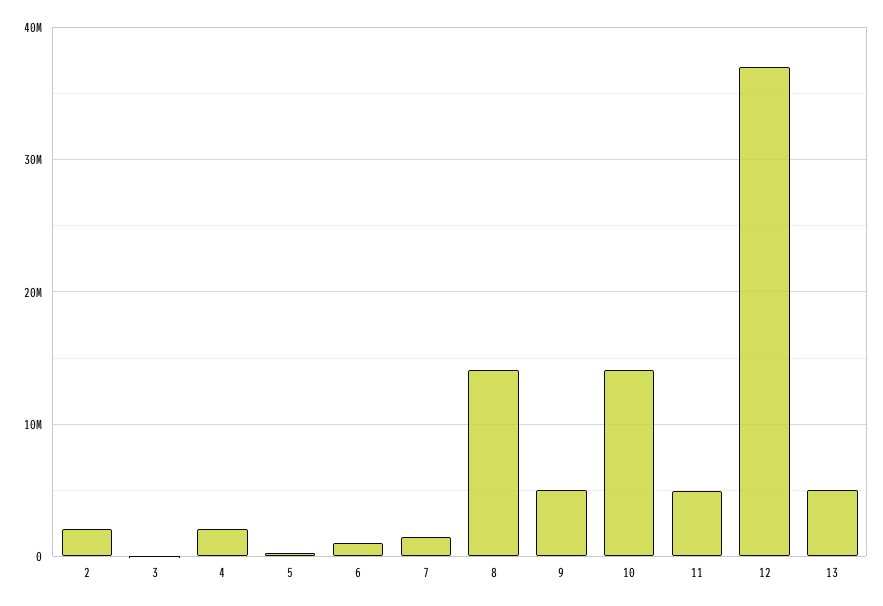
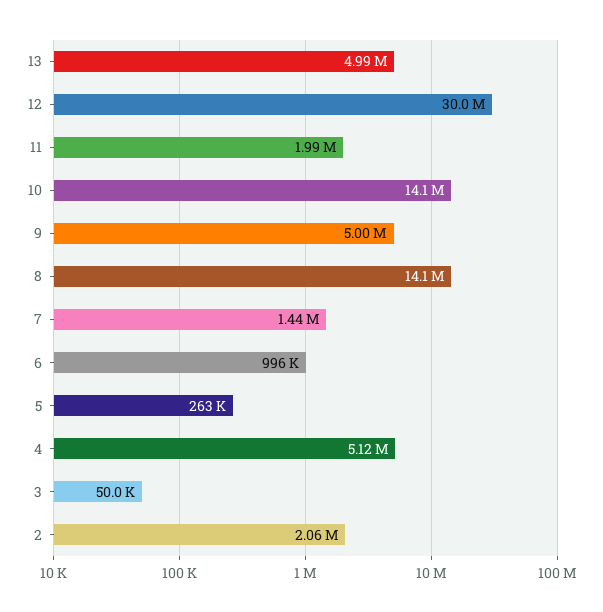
  {
    "2": 2060000,
    "3": 50000,
-   "4": 2000000,
+   "4": 5120000,
    "5": 263000,
    "6": 996000,
    "7": 1440000,
    "8": 14100000,
    "9": 5000000,
    "10": 14100000,
-   "11": 5000000,
+   "11": 1990000,
-   "12": 37000000,
+   "12": 30000000,
    "13": 4990000
  }

